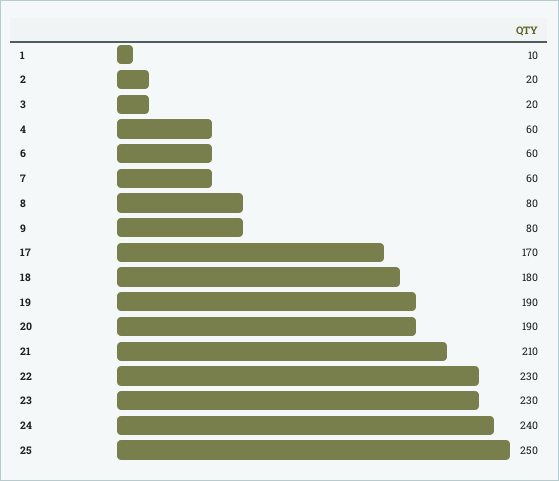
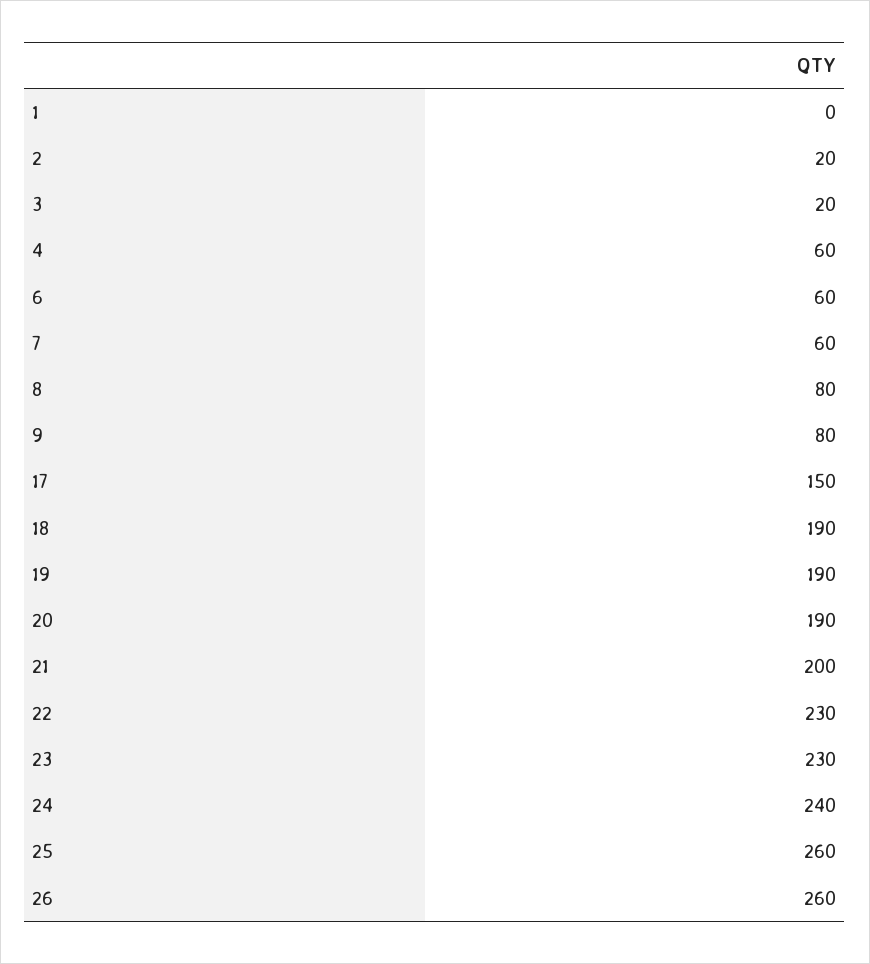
  {
-   "1": 10,
+   "1": 0,
    "2": 20,
    "3": 20,
    "4": 60,
    "6": 60,
    "7": 60,
    "8": 80,
    "9": 80,
-   "17": 170,
+   "17": 150,
-   "18": 180,
+   "18": 190,
    "19": 190,
    "20": 190,
-   "21": 210,
+   "21": 200,
    "22": 230,
    "23": 230,
    "24": 240,
-   "25": 250
+   "25": 260,
+   "26": 260
  }

